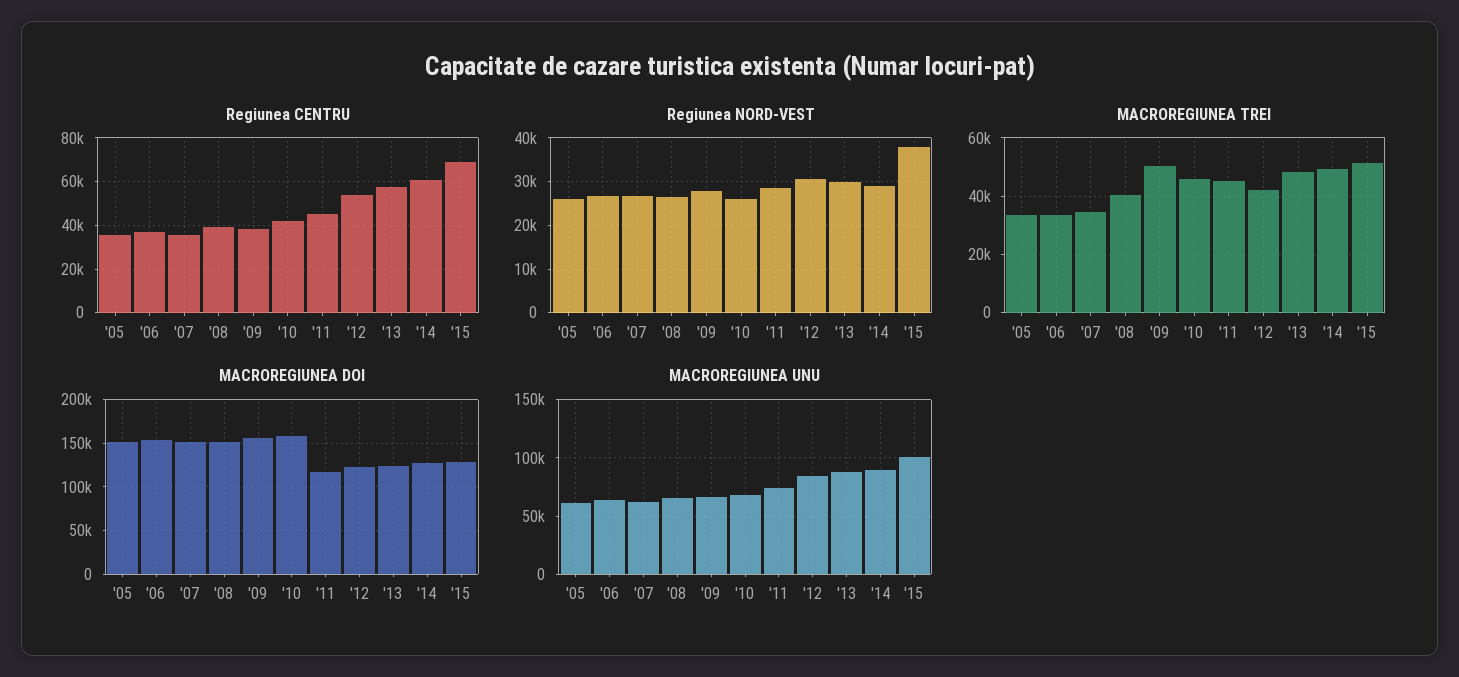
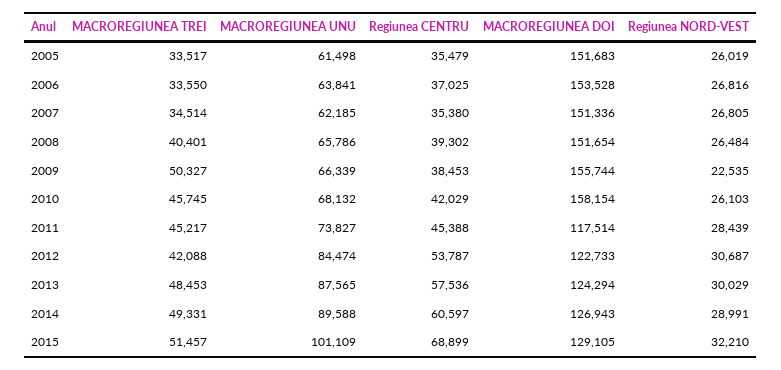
  {
    "Regiunea CENTRU": {
      "'05": 35479,
      "'06": 37025,
      "'07": 35380,
      "'08": 39302,
      "'09": 38453,
      "'10": 42029,
      "'11": 45388,
      "'12": 53787,
      "'13": 57536,
      "'14": 60597,
      "'15": 68899
    },
    "Regiunea NORD-VEST": {
      "'05": 26019,
      "'06": 26816,
      "'07": 26805,
      "'08": 26484,
-     "'09": 28000,
+     "'09": 22535,
      "'10": 26103,
      "'11": 28439,
      "'12": 30687,
      "'13": 30029,
      "'14": 28991,
-     "'15": 38000
+     "'15": 32210
    },
    "MACROREGIUNEA TREI": {
      "'05": 33517,
      "'06": 33550,
      "'07": 34514,
      "'08": 40401,
      "'09": 50327,
      "'10": 45745,
      "'11": 45217,
      "'12": 42088,
      "'13": 48453,
      "'14": 49331,
      "'15": 51457
    },
    "MACROREGIUNEA DOI": {
      "'05": 151683,
      "'06": 153528,
      "'07": 151336,
      "'08": 151654,
      "'09": 155744,
      "'10": 158154,
      "'11": 117514,
      "'12": 122733,
      "'13": 124294,
      "'14": 126943,
      "'15": 129105
    },
    "MACROREGIUNEA UNU": {
      "'05": 61498,
      "'06": 63841,
      "'07": 62185,
      "'08": 65786,
      "'09": 66339,
      "'10": 68132,
      "'11": 73827,
      "'12": 84474,
      "'13": 87565,
      "'14": 89588,
      "'15": 101109
    }
  }

